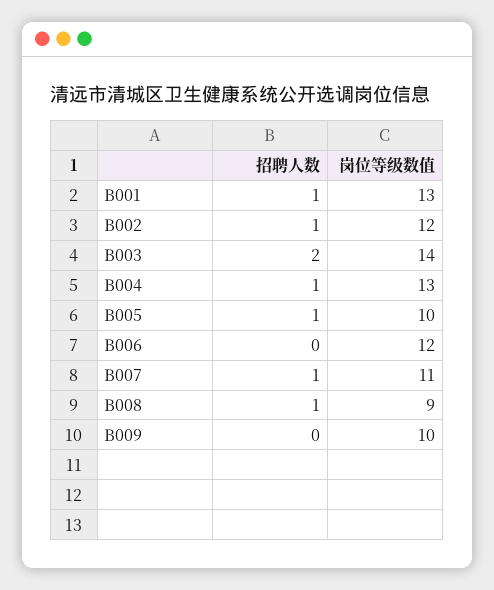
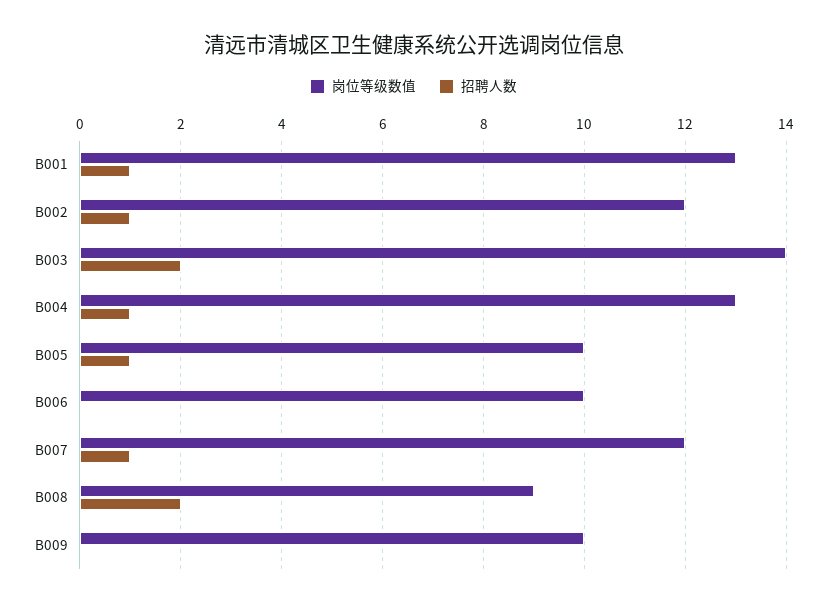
  {
    "招聘人数": {
      "B001": 1,
      "B002": 1,
      "B003": 2,
      "B004": 1,
      "B005": 1,
      "B006": 0,
      "B007": 1,
-     "B008": 1,
+     "B008": 2,
      "B009": 0
    },
    "岗位等级数值": {
      "B001": 13,
      "B002": 12,
      "B003": 14,
      "B004": 13,
      "B005": 10,
-     "B006": 12,
+     "B006": 10,
-     "B007": 11,
+     "B007": 12,
      "B008": 9,
      "B009": 10
    }
  }

